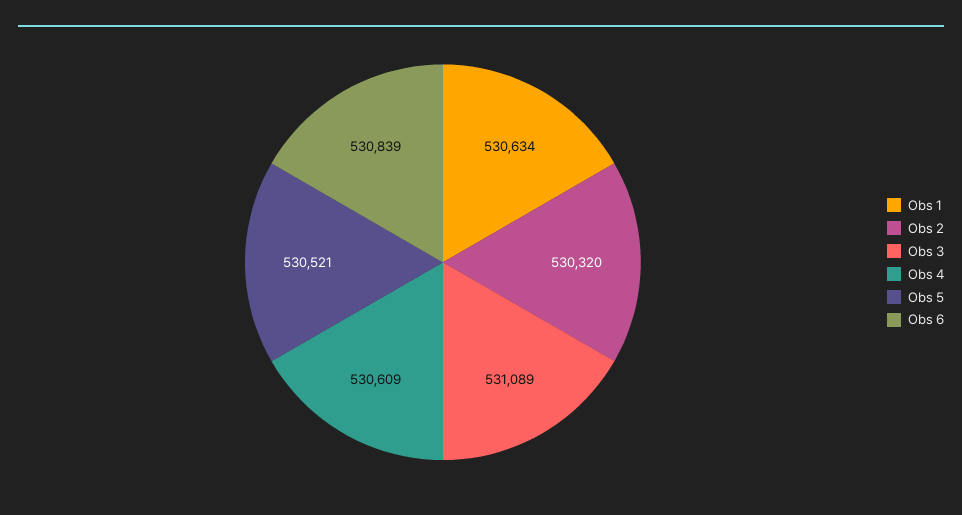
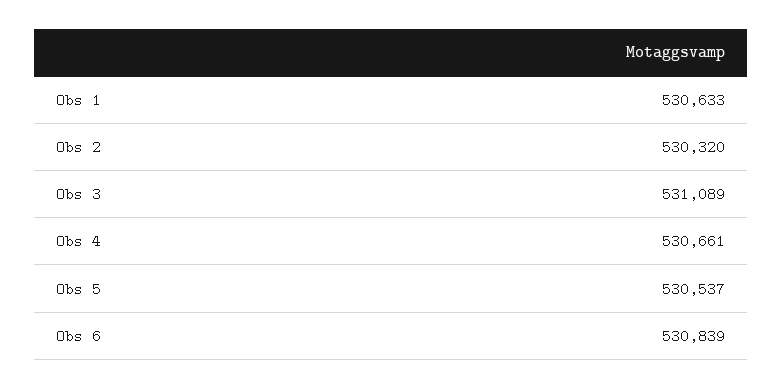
  {
-   "Obs 1": 530634,
+   "Obs 1": 530633,
    "Obs 2": 530320,
    "Obs 3": 531089,
-   "Obs 4": 530609,
+   "Obs 4": 530661,
-   "Obs 5": 530521,
+   "Obs 5": 530537,
    "Obs 6": 530839
  }

